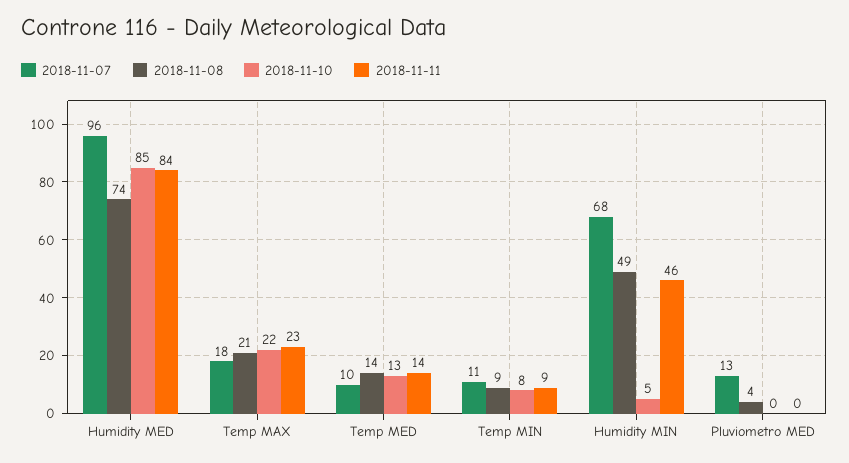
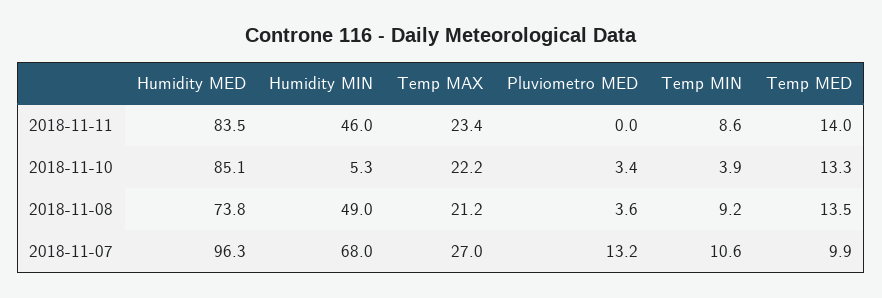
  {
    "2018-11-07": {
      "Humidity MED": 96.3,
-     "Temp MAX": 18,
+     "Temp MAX": 27,
      "Temp MED": 9.9,
      "Temp MIN": 10.6,
      "Humidity MIN": 68,
      "Pluviometro MED": 13.2
    },
    "2018-11-08": {
      "Humidity MED": 73.8,
      "Temp MAX": 21.2,
      "Temp MED": 13.5,
      "Temp MIN": 9.2,
      "Humidity MIN": 49,
      "Pluviometro MED": 3.6
    },
    "2018-11-10": {
      "Humidity MED": 85.1,
      "Temp MAX": 22.2,
      "Temp MED": 13.3,
-     "Temp MIN": 8,
+     "Temp MIN": 3.9,
      "Humidity MIN": 5.3,
-     "Pluviometro MED": 0
+     "Pluviometro MED": 3.4
    },
    "2018-11-11": {
      "Humidity MED": 83.5,
      "Temp MAX": 23.4,
      "Temp MED": 14,
      "Temp MIN": 8.6,
      "Humidity MIN": 46,
      "Pluviometro MED": 0
    }
  }

